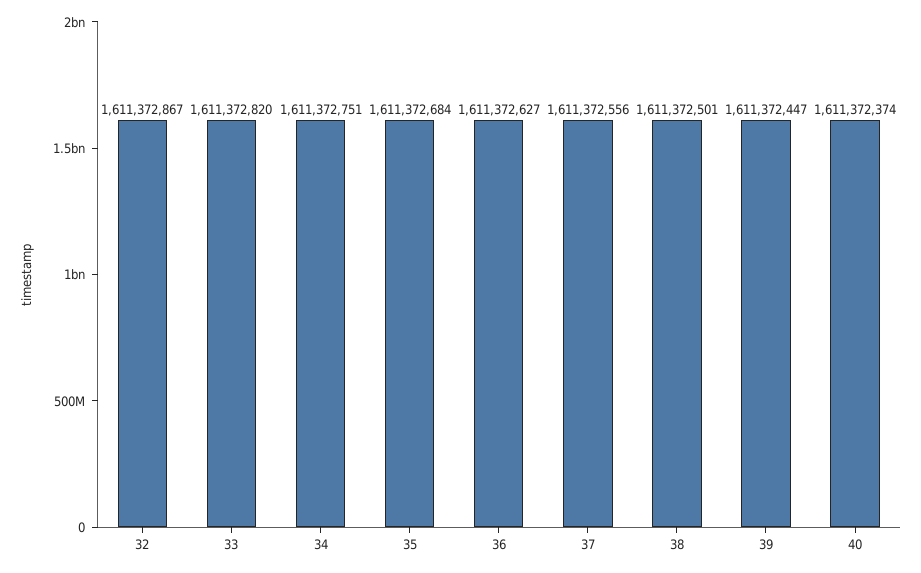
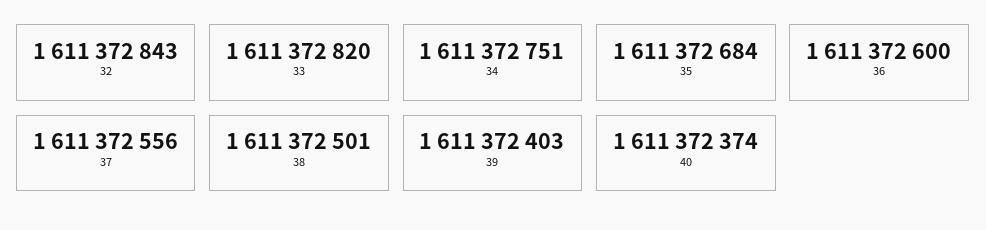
  {
-   "32": 1611372867,
+   "32": 1611372843,
    "33": 1611372820,
    "34": 1611372751,
    "35": 1611372684,
-   "36": 1611372627,
+   "36": 1611372600,
    "37": 1611372556,
    "38": 1611372501,
-   "39": 1611372447,
+   "39": 1611372403,
    "40": 1611372374
  }

